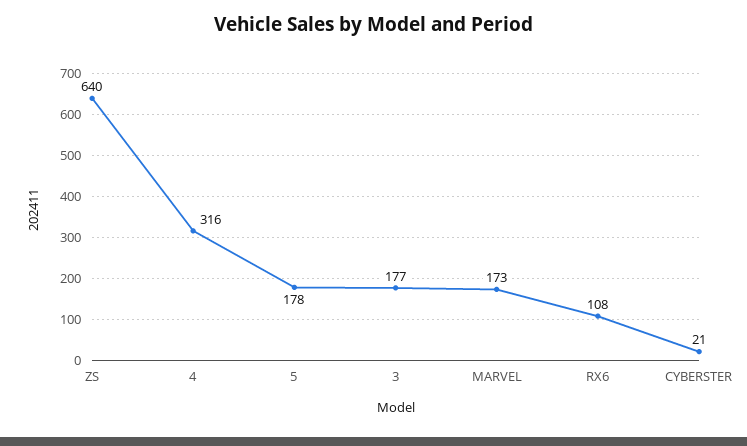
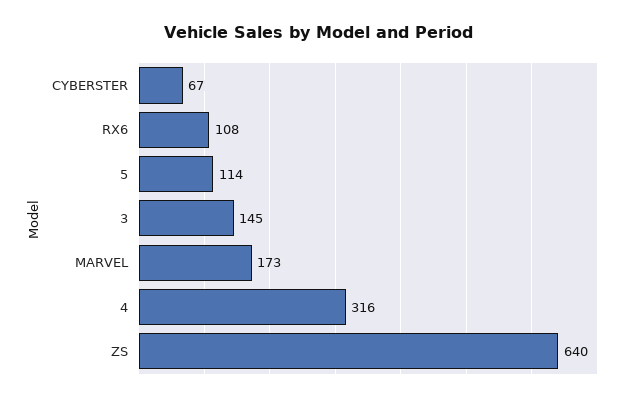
  {
    "ZS": 640,
    "4": 316,
-   "5": 178,
+   "5": 114,
-   "3": 177,
+   "3": 145,
    "MARVEL": 173,
    "RX6": 108,
-   "CYBERSTER": 21
+   "CYBERSTER": 67
  }

